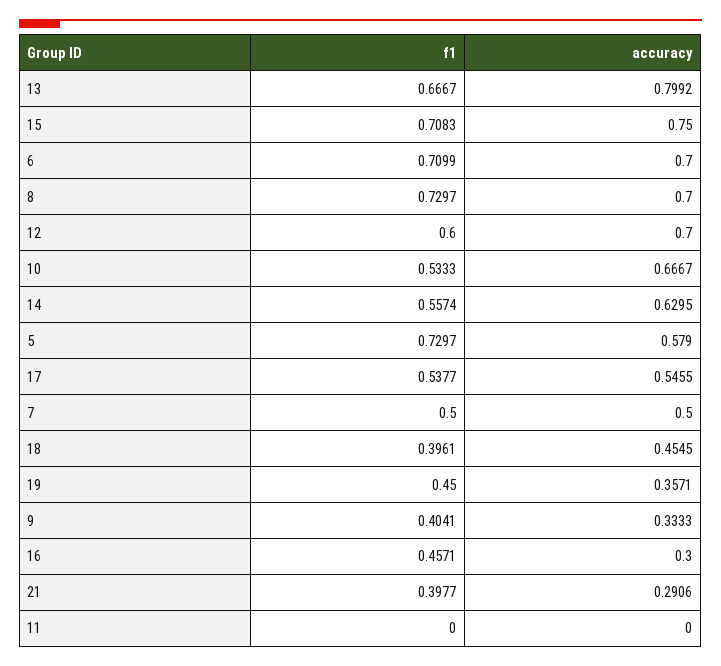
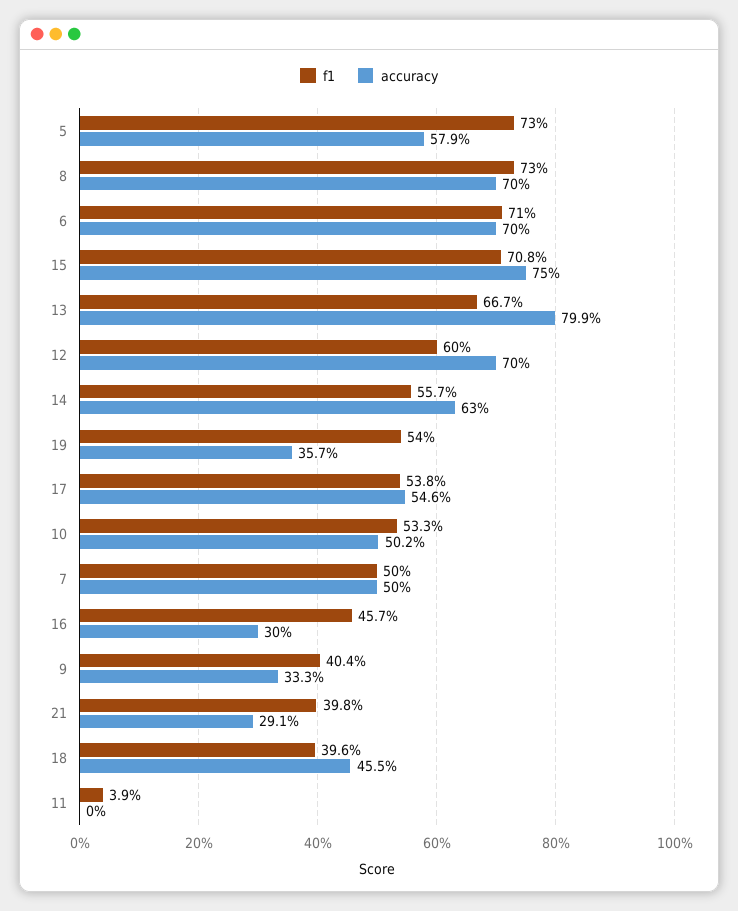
  {
    "f1": {
      "13": 0.6667,
      "15": 0.7083,
      "6": 0.7099,
      "8": 0.7297,
      "12": 0.6,
      "10": 0.5333,
      "14": 0.5574,
      "5": 0.7297,
      "17": 0.5377,
      "7": 0.5,
      "18": 0.3961,
-     "19": 0.45,
+     "19": 0.54,
      "9": 0.4041,
      "16": 0.4571,
      "21": 0.3977,
-     "11": 0
+     "11": 0.039
    },
    "accuracy": {
      "13": 0.7992,
      "15": 0.75,
      "6": 0.7,
      "8": 0.7,
      "12": 0.7,
-     "10": 0.6667,
+     "10": 0.502,
      "14": 0.6295,
      "5": 0.579,
      "17": 0.5455,
      "7": 0.5,
      "18": 0.4545,
      "19": 0.3571,
      "9": 0.3333,
      "16": 0.3,
      "21": 0.2906,
      "11": 0
    }
  }

